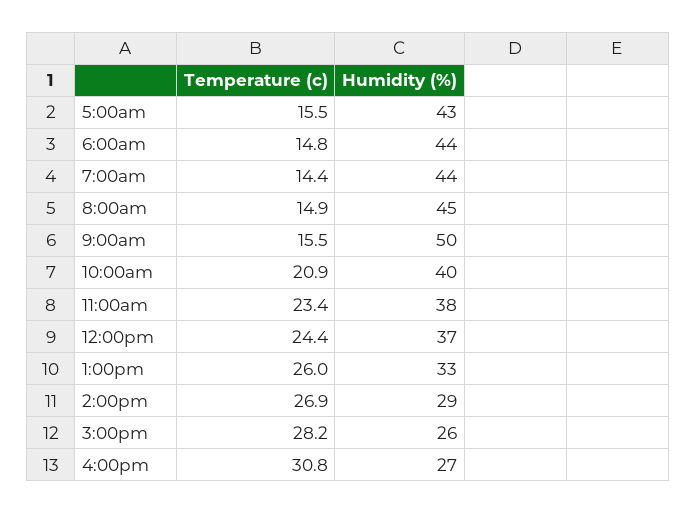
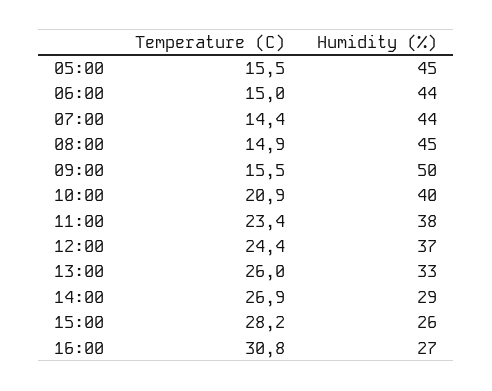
  {
    "Temperature (c)": {
      "5:00am": 15.5,
-     "6:00am": 14.8,
+     "6:00am": 15,
      "7:00am": 14.4,
      "8:00am": 14.9,
      "9:00am": 15.5,
      "10:00am": 20.9,
      "11:00am": 23.4,
      "12:00pm": 24.4,
      "1:00pm": 26,
      "2:00pm": 26.9,
      "3:00pm": 28.2,
      "4:00pm": 30.8
    },
    "Humidity (%)": {
-     "5:00am": 43,
+     "5:00am": 45,
      "6:00am": 44,
      "7:00am": 44,
      "8:00am": 45,
      "9:00am": 50,
      "10:00am": 40,
      "11:00am": 38,
      "12:00pm": 37,
      "1:00pm": 33,
      "2:00pm": 29,
      "3:00pm": 26,
      "4:00pm": 27
    }
  }

